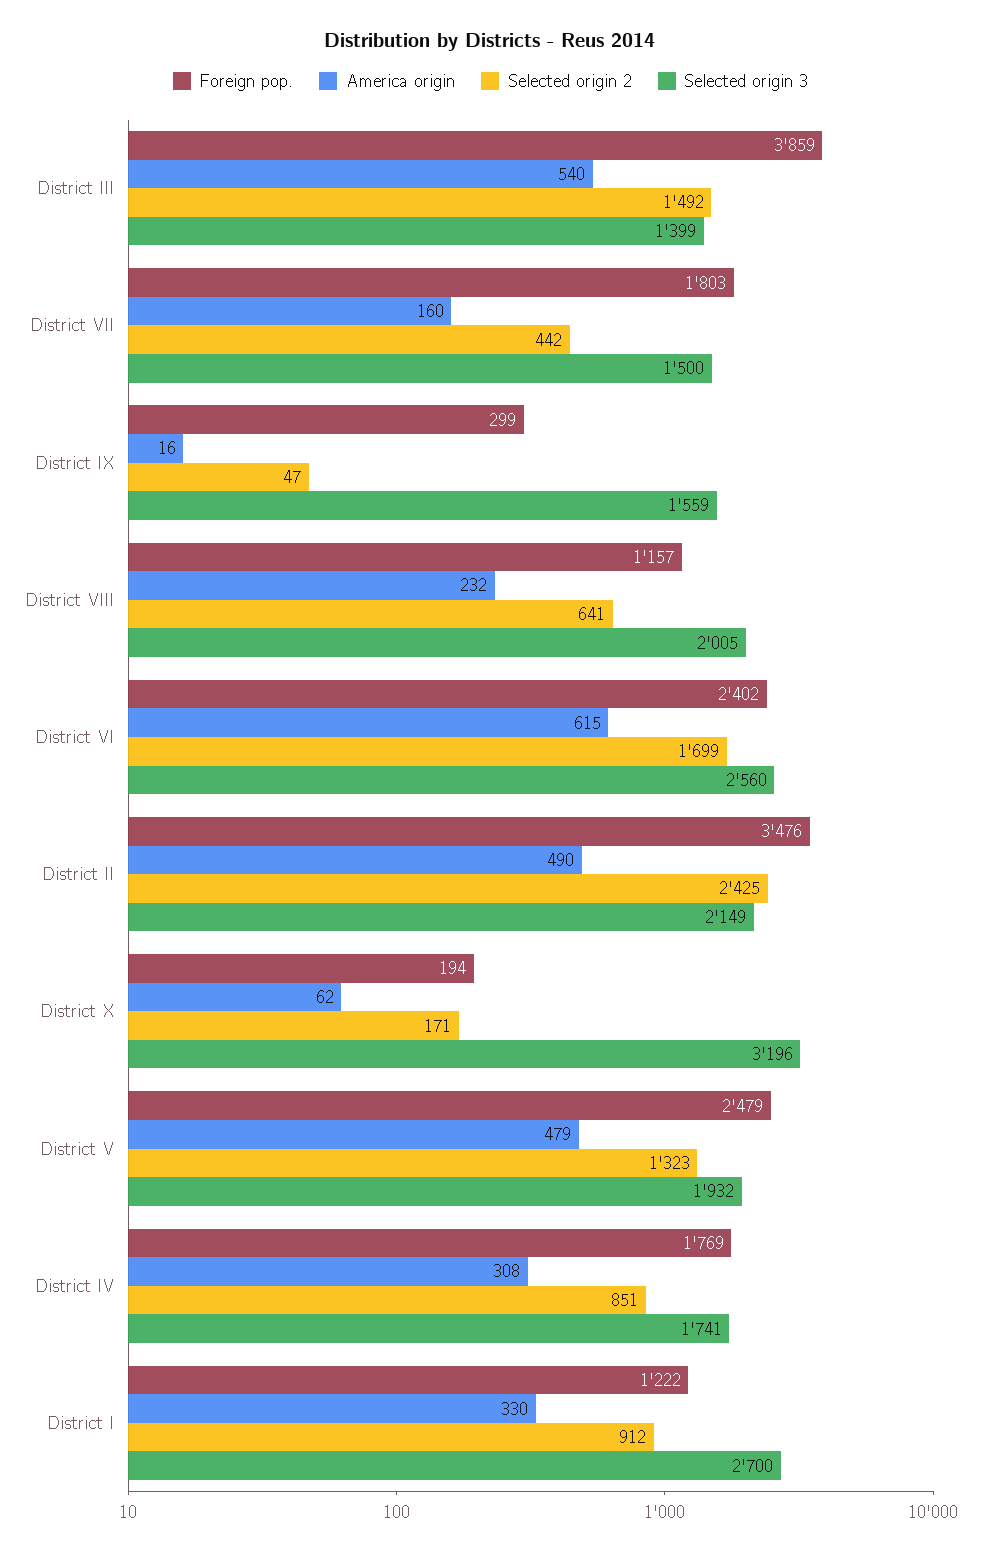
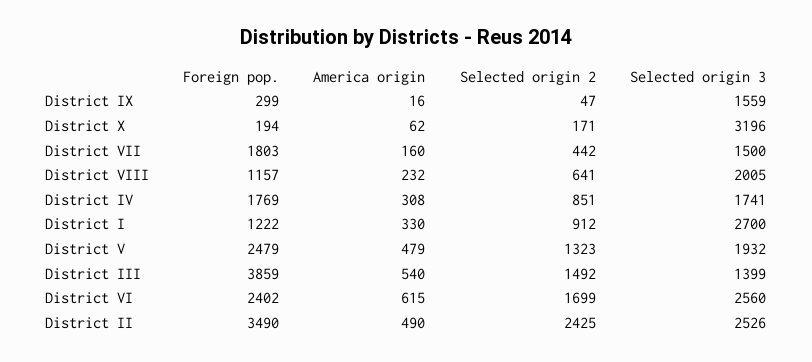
  {
    "Foreign pop.": {
      "District III": 3859,
      "District VII": 1803,
      "District IX": 299,
      "District VIII": 1157,
      "District VI": 2402,
-     "District II": 3476,
+     "District II": 3490,
      "District X": 194,
      "District V": 2479,
      "District IV": 1769,
      "District I": 1222
    },
    "America origin": {
      "District III": 540,
      "District VII": 160,
      "District IX": 16,
      "District VIII": 232,
      "District VI": 615,
      "District II": 490,
      "District X": 62,
      "District V": 479,
      "District IV": 308,
      "District I": 330
    },
    "Selected origin 2": {
      "District III": 1492,
      "District VII": 442,
      "District IX": 47,
      "District VIII": 641,
      "District VI": 1699,
      "District II": 2425,
      "District X": 171,
      "District V": 1323,
      "District IV": 851,
      "District I": 912
    },
    "Selected origin 3": {
      "District III": 1399,
      "District VII": 1500,
      "District IX": 1559,
      "District VIII": 2005,
      "District VI": 2560,
-     "District II": 2149,
+     "District II": 2526,
      "District X": 3196,
      "District V": 1932,
      "District IV": 1741,
      "District I": 2700
    }
  }

